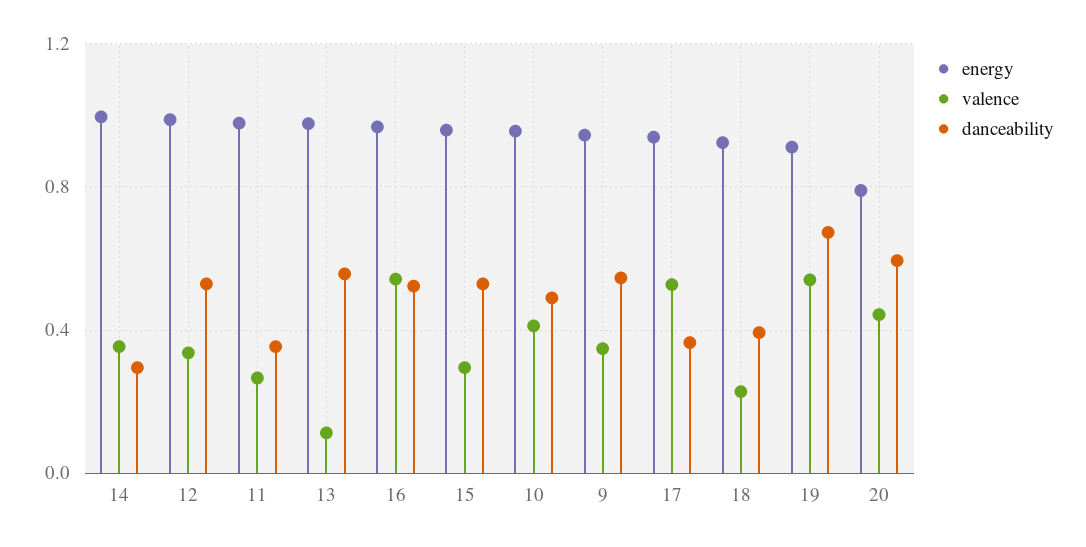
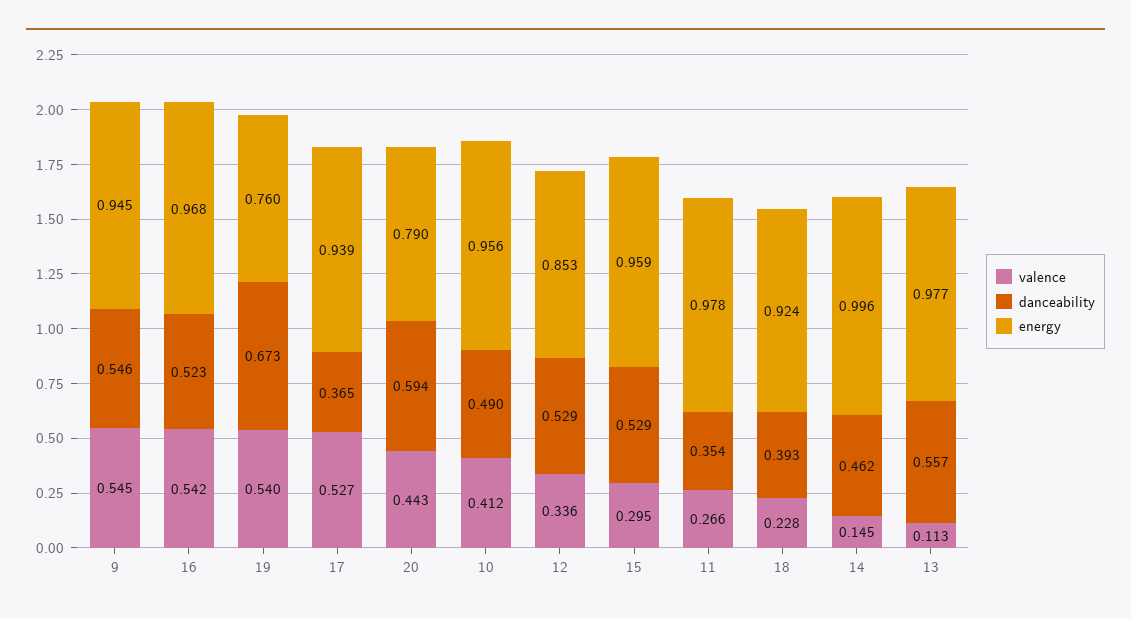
  {
    "energy": {
      "14": 0.996,
-     "12": 1,
+     "12": 0.853,
      "11": 0.978,
      "13": 0.977,
      "16": 0.968,
      "15": 0.959,
      "10": 0.956,
      "9": 0.945,
      "17": 0.939,
      "18": 0.924,
-     "19": 0.9,
+     "19": 0.76,
      "20": 0.79
    },
    "valence": {
-     "14": 0.35,
+     "14": 0.145,
      "12": 0.336,
      "11": 0.266,
      "13": 0.113,
      "16": 0.542,
      "15": 0.295,
      "10": 0.412,
-     "9": 0.35,
+     "9": 0.545,
      "17": 0.527,
      "18": 0.228,
      "19": 0.54,
      "20": 0.443
    },
    "danceability": {
-     "14": 0.3,
+     "14": 0.462,
      "12": 0.529,
      "11": 0.354,
      "13": 0.557,
      "16": 0.523,
      "15": 0.529,
      "10": 0.49,
      "9": 0.546,
      "17": 0.365,
      "18": 0.393,
      "19": 0.673,
      "20": 0.594
    }
  }

